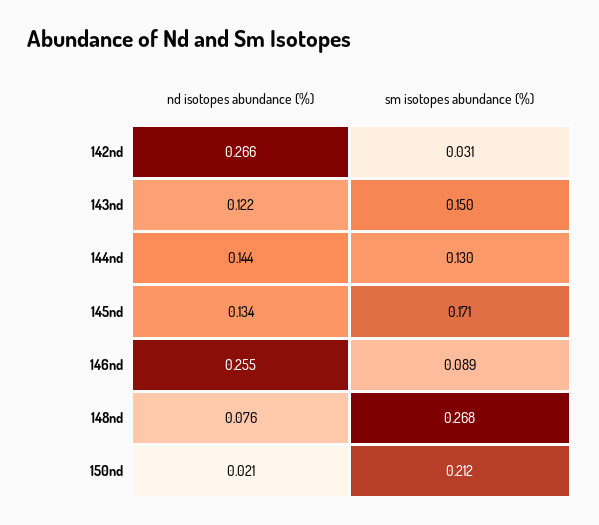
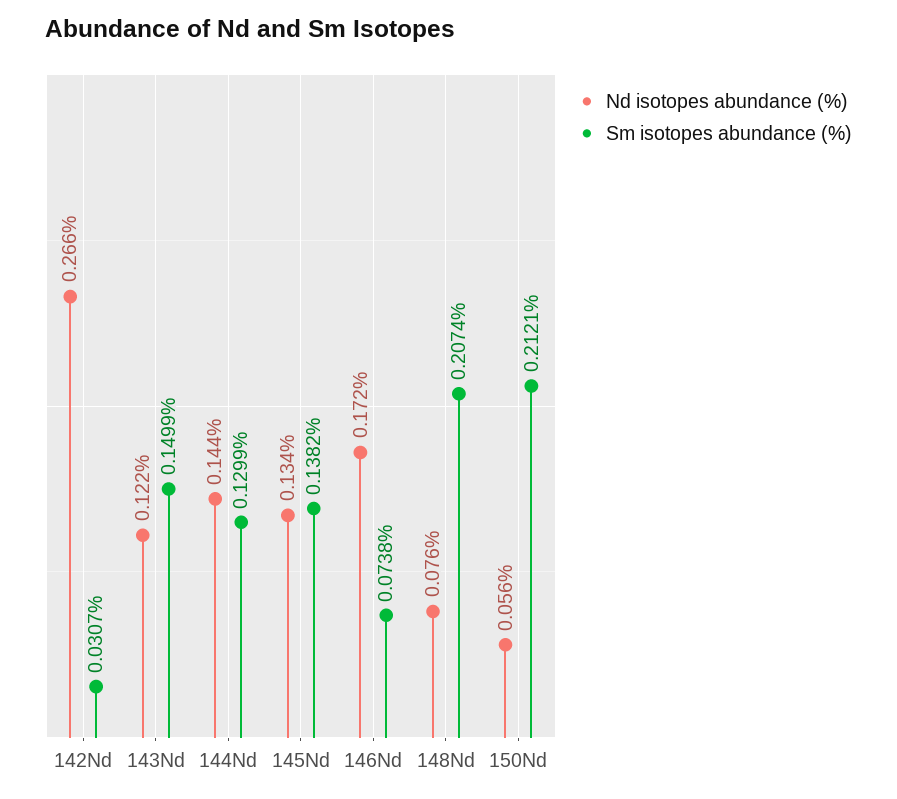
  {
    "nd isotopes abundance (%)": {
      "142nd": 0.266,
      "143nd": 0.122,
      "144nd": 0.144,
      "145nd": 0.134,
-     "146nd": 0.255,
+     "146nd": 0.172,
      "148nd": 0.076,
-     "150nd": 0.021
+     "150nd": 0.056
    },
    "sm isotopes abundance (%)": {
      "142nd": 0.0307,
      "143nd": 0.1499,
      "144nd": 0.1299,
-     "145nd": 0.171,
+     "145nd": 0.1382,
-     "146nd": 0.089,
+     "146nd": 0.0738,
-     "148nd": 0.268,
+     "148nd": 0.2074,
      "150nd": 0.2121
    }
  }

